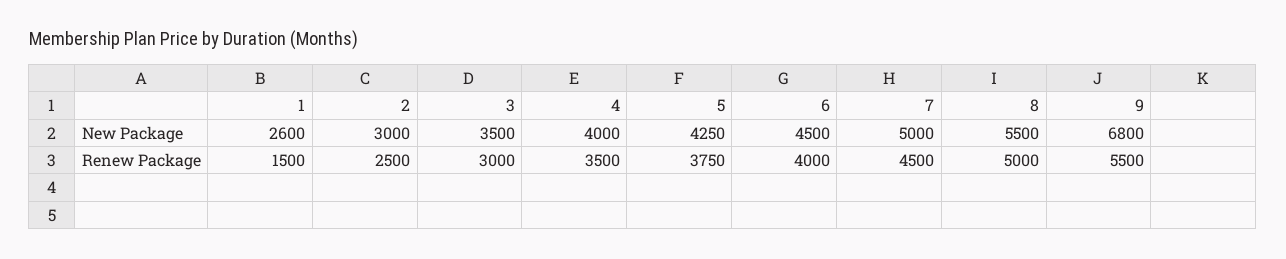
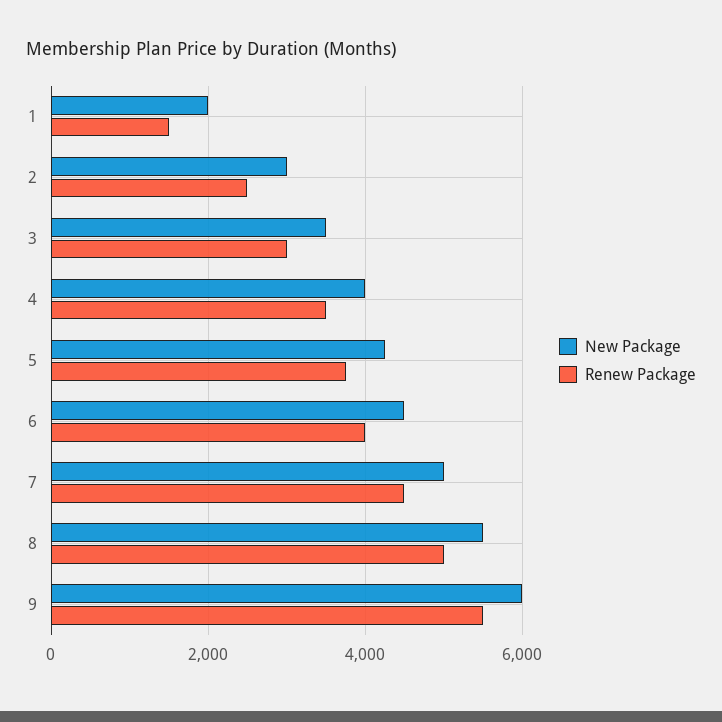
  {
    "New Package": {
-     "1": 2600,
+     "1": 2000,
      "2": 3000,
      "3": 3500,
      "4": 4000,
      "5": 4250,
      "6": 4500,
      "7": 5000,
      "8": 5500,
-     "9": 6800
+     "9": 6000
    },
    "Renew Package": {
      "1": 1500,
      "2": 2500,
      "3": 3000,
      "4": 3500,
      "5": 3750,
      "6": 4000,
      "7": 4500,
      "8": 5000,
      "9": 5500
    }
  }

